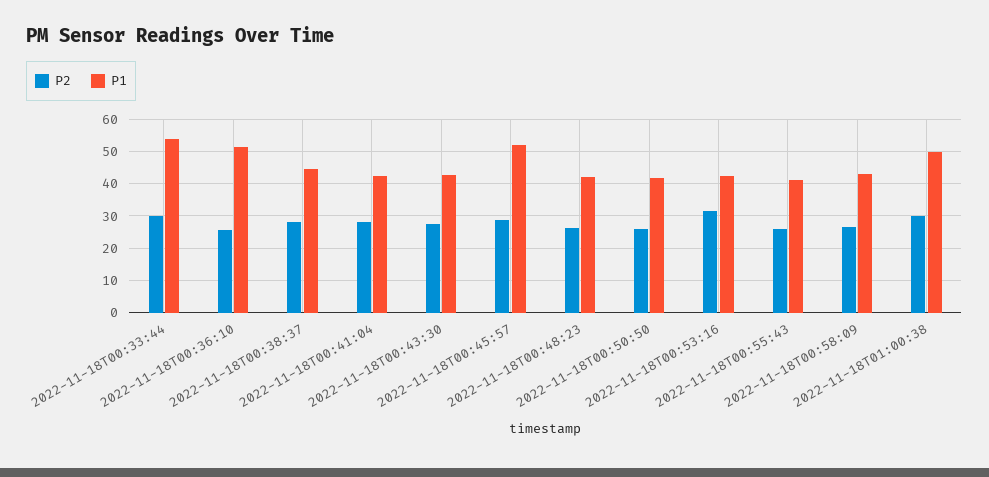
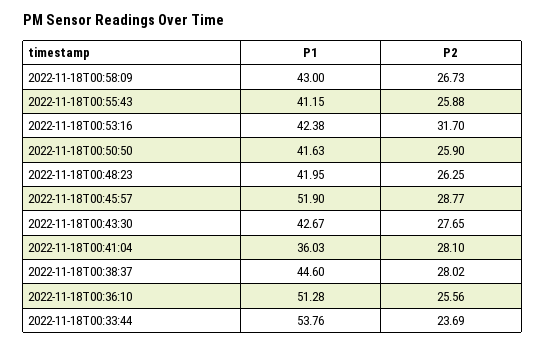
  {
    "P2": {
-     "2022-11-18T00:33:44": 30,
+     "2022-11-18T00:33:44": 23.69,
      "2022-11-18T00:36:10": 25.56,
      "2022-11-18T00:38:37": 28.02,
      "2022-11-18T00:41:04": 28.1,
      "2022-11-18T00:43:30": 27.65,
      "2022-11-18T00:45:57": 28.77,
      "2022-11-18T00:48:23": 26.25,
      "2022-11-18T00:50:50": 25.9,
      "2022-11-18T00:53:16": 31.7,
      "2022-11-18T00:55:43": 25.88,
-     "2022-11-18T00:58:09": 26.73,
+     "2022-11-18T00:58:09": 26.73
-     "2022-11-18T01:00:38": 30
    },
    "P1": {
      "2022-11-18T00:33:44": 53.76,
      "2022-11-18T00:36:10": 51.28,
      "2022-11-18T00:38:37": 44.6,
-     "2022-11-18T00:41:04": 42,
+     "2022-11-18T00:41:04": 36.03,
      "2022-11-18T00:43:30": 42.67,
      "2022-11-18T00:45:57": 51.9,
      "2022-11-18T00:48:23": 41.95,
      "2022-11-18T00:50:50": 41.63,
      "2022-11-18T00:53:16": 42.38,
      "2022-11-18T00:55:43": 41.15,
-     "2022-11-18T00:58:09": 43,
+     "2022-11-18T00:58:09": 43
-     "2022-11-18T01:00:38": 50
    }
  }

